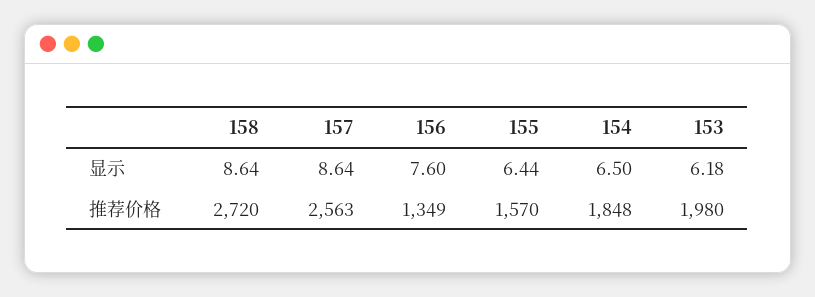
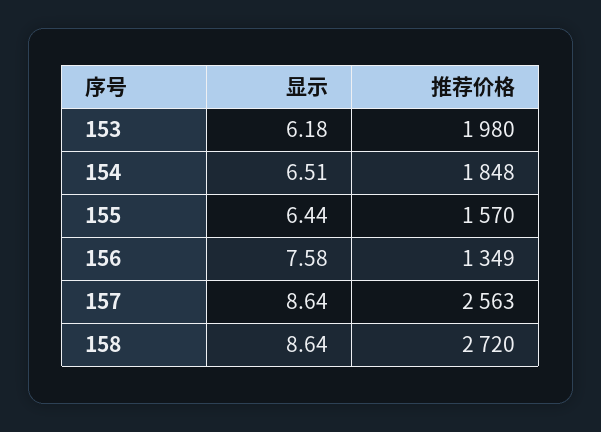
  {
    "158": {
      "显示": 8.64,
      "推荐价格": 2720
    },
    "157": {
      "显示": 8.64,
      "推荐价格": 2563
    },
    "156": {
-     "显示": 7.6,
+     "显示": 7.58,
      "推荐价格": 1349
    },
    "155": {
      "显示": 6.44,
      "推荐价格": 1570
    },
    "154": {
-     "显示": 6.5,
+     "显示": 6.51,
      "推荐价格": 1848
    },
    "153": {
      "显示": 6.18,
      "推荐价格": 1980
    }
  }

